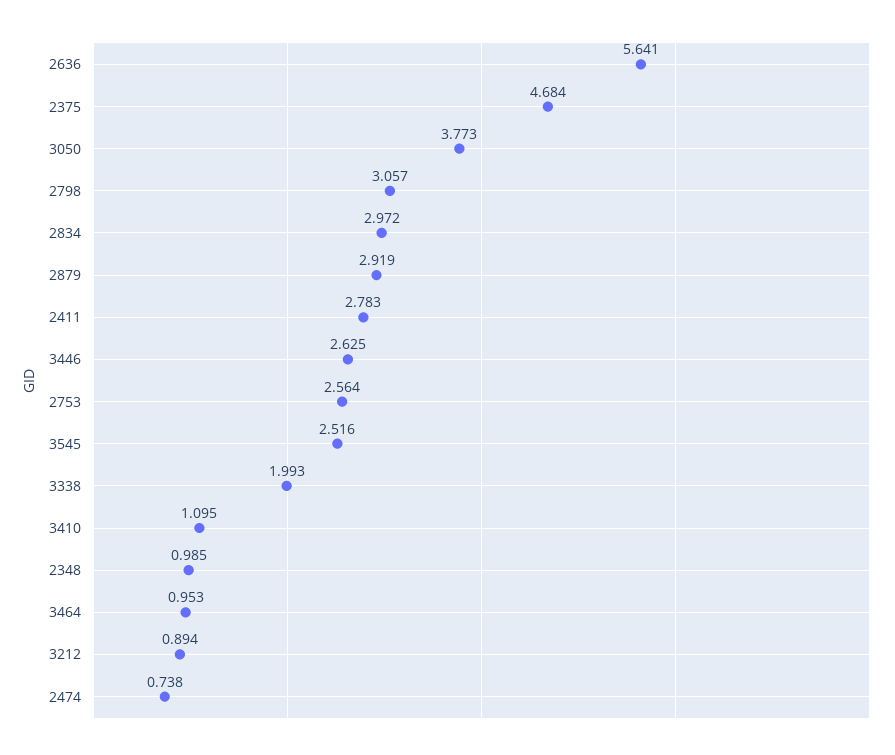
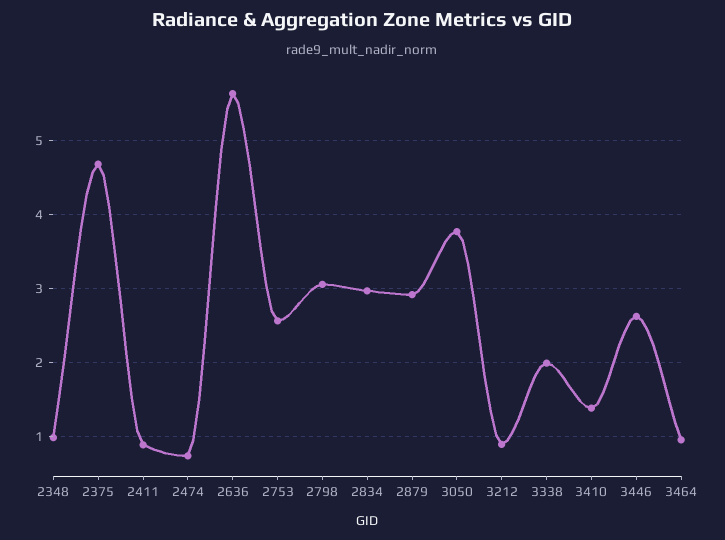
  {
    "2636": 5.641,
    "2375": 4.684,
    "3050": 3.773,
    "2798": 3.057,
    "2834": 2.972,
    "2879": 2.919,
-   "2411": 2.783,
+   "2411": 0.9,
    "3446": 2.625,
    "2753": 2.564,
-   "3545": 2.516,
    "3338": 1.993,
-   "3410": 1.095,
+   "3410": 1.4,
    "2348": 0.985,
    "3464": 0.953,
    "3212": 0.894,
    "2474": 0.738
  }

